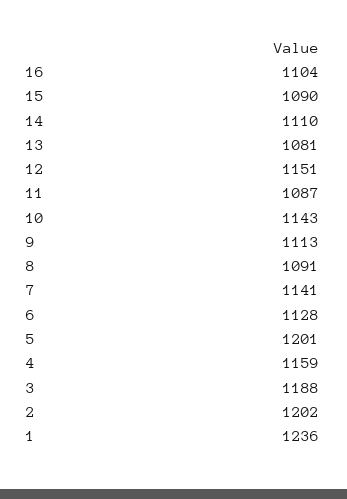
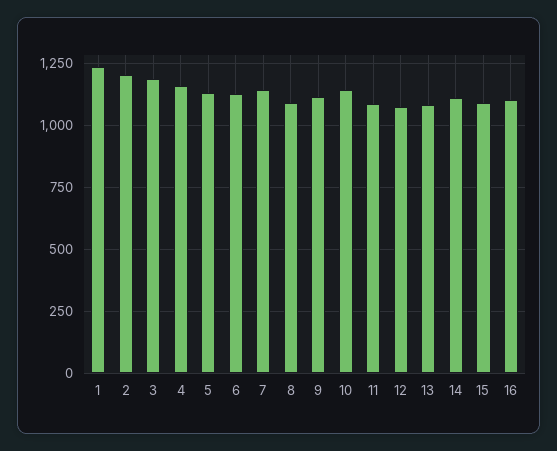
  {
    "16": 1104,
    "15": 1090,
    "14": 1110,
    "13": 1081,
-   "12": 1151,
+   "12": 1075,
    "11": 1087,
    "10": 1143,
    "9": 1113,
    "8": 1091,
    "7": 1141,
    "6": 1128,
-   "5": 1201,
+   "5": 1125,
    "4": 1159,
    "3": 1188,
    "2": 1202,
    "1": 1236
  }

